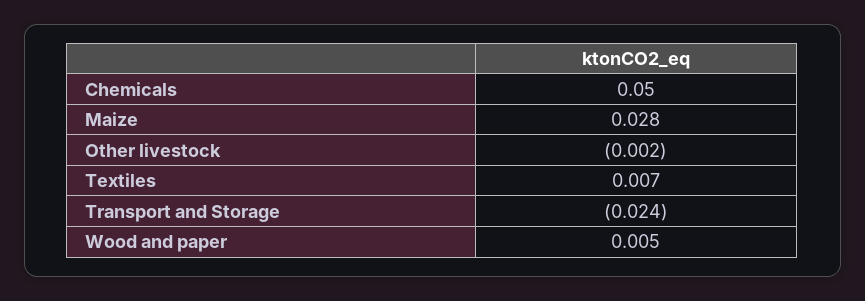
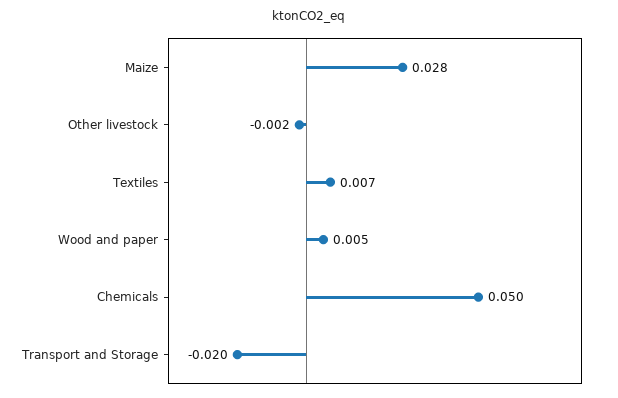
  {
    "Chemicals": 0.05,
    "Maize": 0.028,
    "Other livestock": -0.002,
    "Textiles": 0.007,
-   "Transport and Storage": -0.024,
+   "Transport and Storage": -0.02,
    "Wood and paper": 0.005
  }

